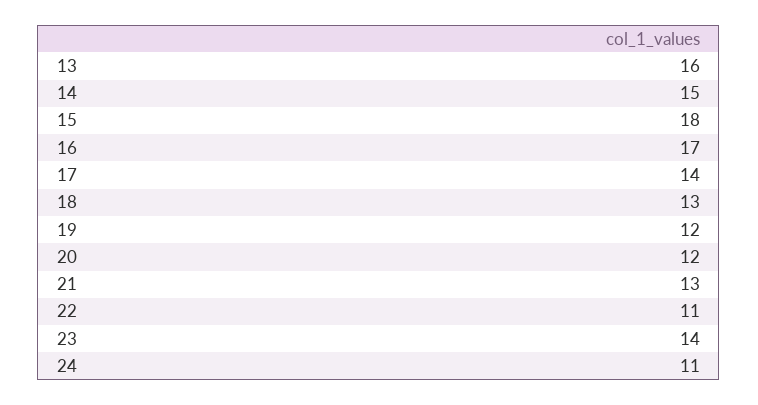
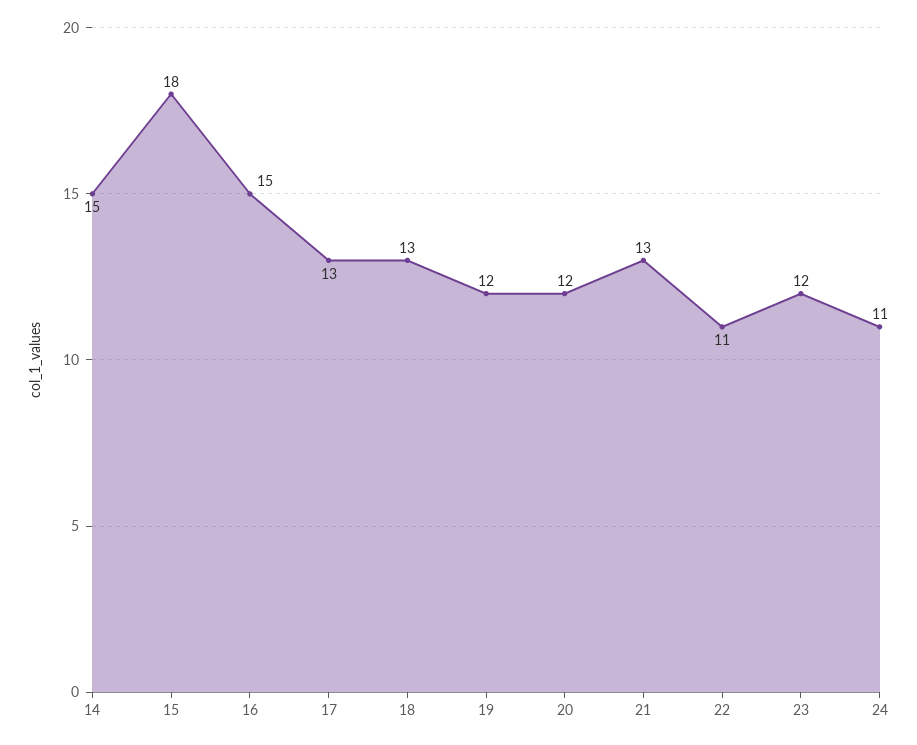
  {
-   "13": 16,
    "14": 15,
    "15": 18,
-   "16": 17,
+   "16": 15,
-   "17": 14,
+   "17": 13,
    "18": 13,
    "19": 12,
    "20": 12,
    "21": 13,
    "22": 11,
-   "23": 14,
+   "23": 12,
    "24": 11
  }

